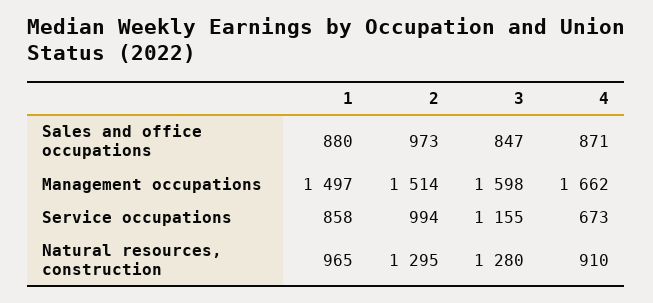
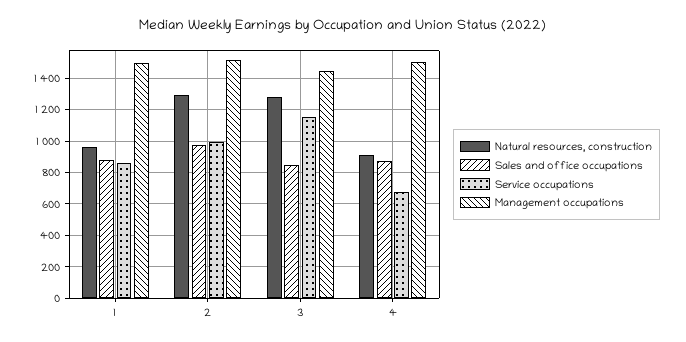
  {
    "Sales and office occupations": {
      "1": 880,
      "2": 973,
      "3": 847,
      "4": 871
    },
    "Management occupations": {
      "1": 1497,
      "2": 1514,
-     "3": 1598,
+     "3": 1450,
-     "4": 1662
+     "4": 1500
    },
    "Service occupations": {
      "1": 858,
      "2": 994,
      "3": 1155,
      "4": 673
    },
    "Natural resources, construction": {
      "1": 965,
      "2": 1295,
      "3": 1280,
      "4": 910
    }
  }

